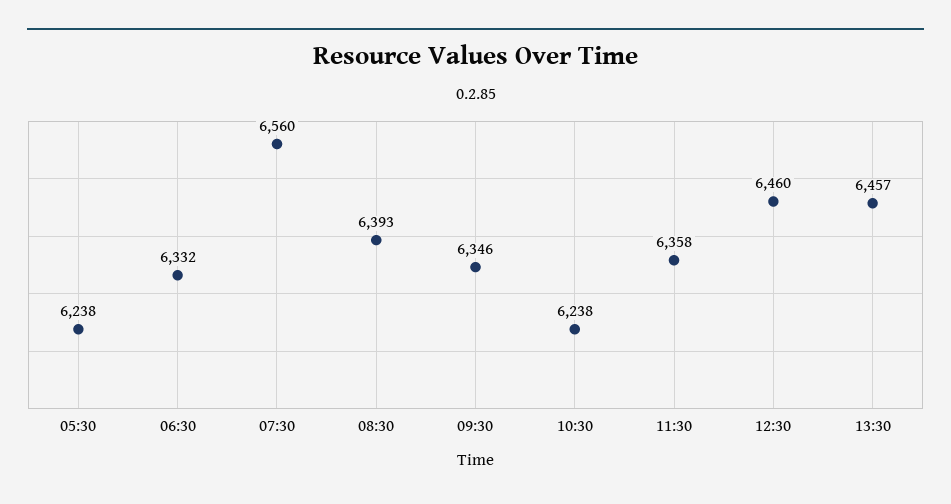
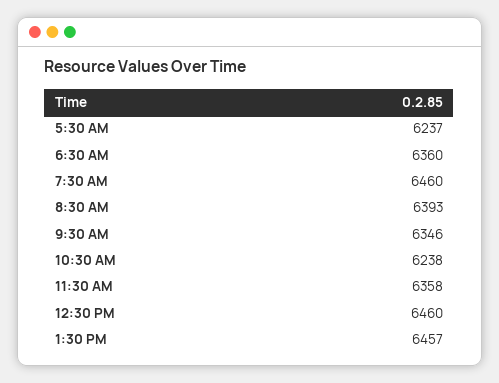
  {
-   "05:30": 6238,
+   "05:30": 6237,
-   "06:30": 6332,
+   "06:30": 6360,
-   "07:30": 6560,
+   "07:30": 6460,
    "08:30": 6393,
    "09:30": 6346,
    "10:30": 6238,
    "11:30": 6358,
    "12:30": 6460,
    "13:30": 6457
  }

